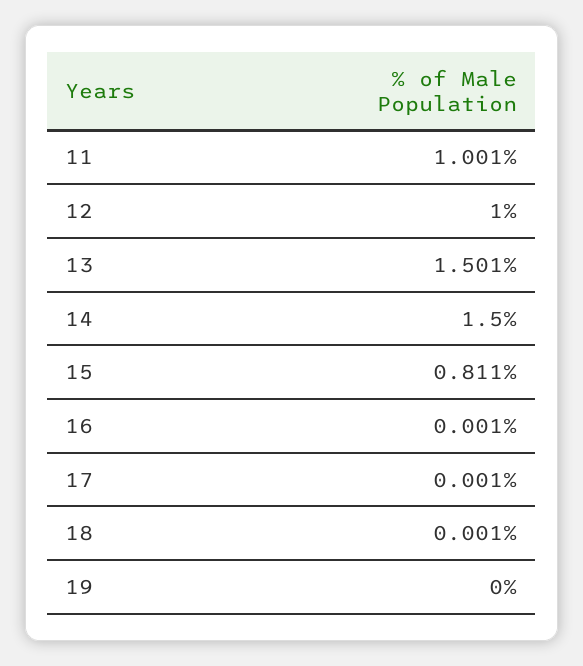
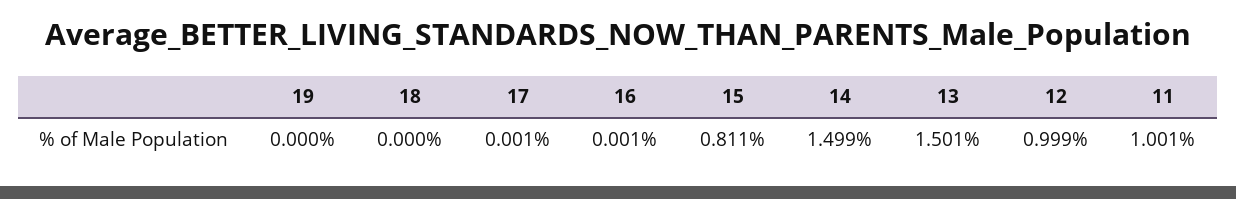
  {
    "11": 1.001,
-   "12": 1,
+   "12": 0.999,
    "13": 1.501,
-   "14": 1.5,
+   "14": 1.499,
    "15": 0.811,
    "16": 0.001,
    "17": 0.001,
-   "18": 0.001,
+   "18": 0,
    "19": 0
  }

